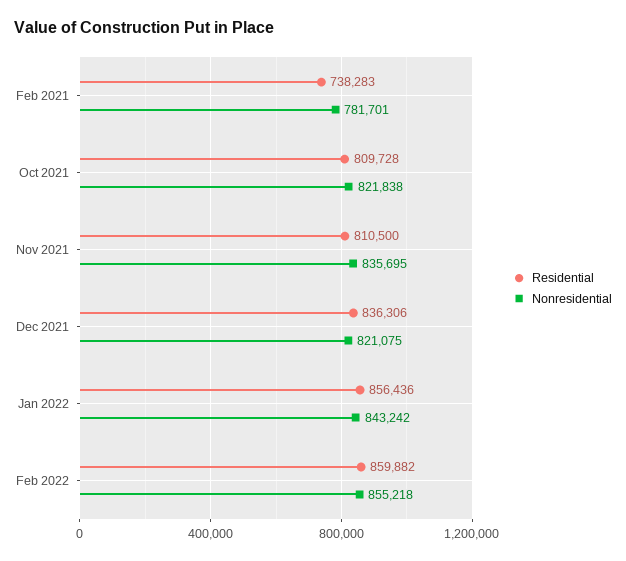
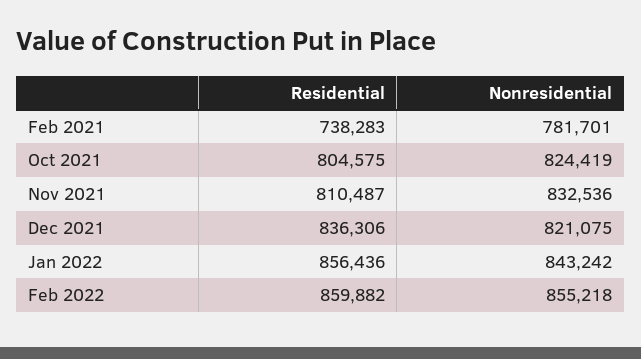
  {
    "Residential": {
      "Feb 2021": 738283,
-     "Oct 2021": 809728,
+     "Oct 2021": 804575,
-     "Nov 2021": 810500,
+     "Nov 2021": 810487,
      "Dec 2021": 836306,
      "Jan 2022": 856436,
      "Feb 2022": 859882
    },
    "Nonresidential": {
      "Feb 2021": 781701,
-     "Oct 2021": 821838,
+     "Oct 2021": 824419,
-     "Nov 2021": 835695,
+     "Nov 2021": 832536,
      "Dec 2021": 821075,
      "Jan 2022": 843242,
      "Feb 2022": 855218
    }
  }

